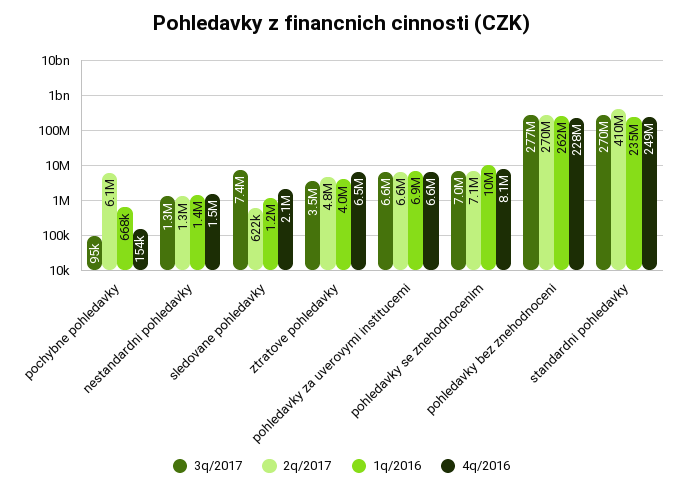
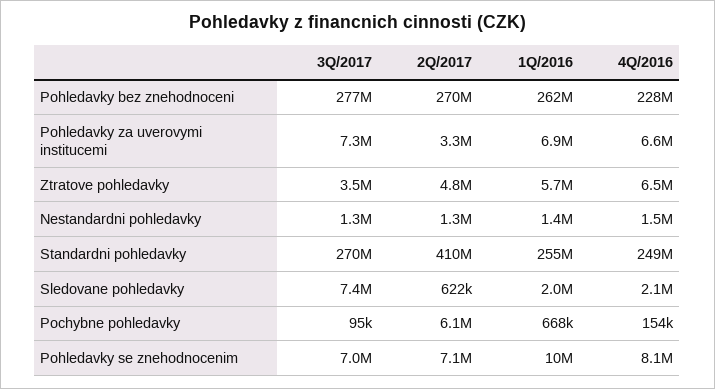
  {
    "3q/2017": {
      "pochybne pohledavky": 95000,
      "nestandardni pohledavky": 1300000,
      "sledovane pohledavky": 7400000,
      "ztratove pohledavky": 3500000,
-     "pohledavky za uverovymi institucemi": 6600000,
+     "pohledavky za uverovymi institucemi": 7300000,
      "pohledavky se znehodnocenim": 7000000,
      "pohledavky bez znehodnoceni": 277000000,
      "standardni pohledavky": 270000000
    },
    "2q/2017": {
      "pochybne pohledavky": 6100000,
      "nestandardni pohledavky": 1300000,
      "sledovane pohledavky": 622000,
      "ztratove pohledavky": 4800000,
-     "pohledavky za uverovymi institucemi": 6600000,
+     "pohledavky za uverovymi institucemi": 3300000,
      "pohledavky se znehodnocenim": 7100000,
      "pohledavky bez znehodnoceni": 270000000,
      "standardni pohledavky": 410000000
    },
    "1q/2016": {
      "pochybne pohledavky": 668000,
      "nestandardni pohledavky": 1400000,
-     "sledovane pohledavky": 1200000,
+     "sledovane pohledavky": 2000000,
-     "ztratove pohledavky": 4000000,
+     "ztratove pohledavky": 5700000,
      "pohledavky za uverovymi institucemi": 6900000,
      "pohledavky se znehodnocenim": 10000000,
      "pohledavky bez znehodnoceni": 262000000,
-     "standardni pohledavky": 235000000
+     "standardni pohledavky": 255000000
    },
    "4q/2016": {
      "pochybne pohledavky": 154000,
      "nestandardni pohledavky": 1500000,
      "sledovane pohledavky": 2100000,
      "ztratove pohledavky": 6500000,
      "pohledavky za uverovymi institucemi": 6600000,
      "pohledavky se znehodnocenim": 8100000,
      "pohledavky bez znehodnoceni": 228000000,
      "standardni pohledavky": 249000000
    }
  }

